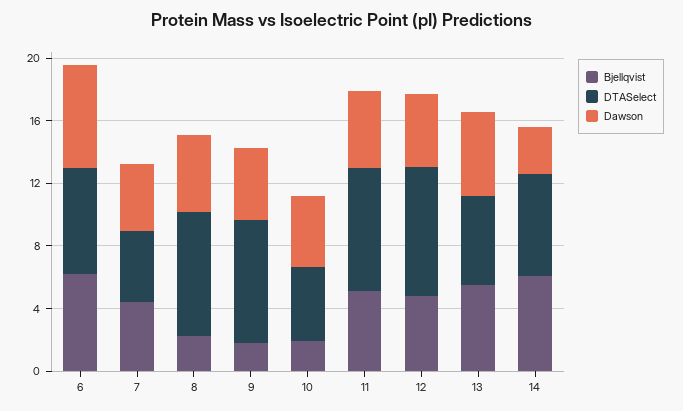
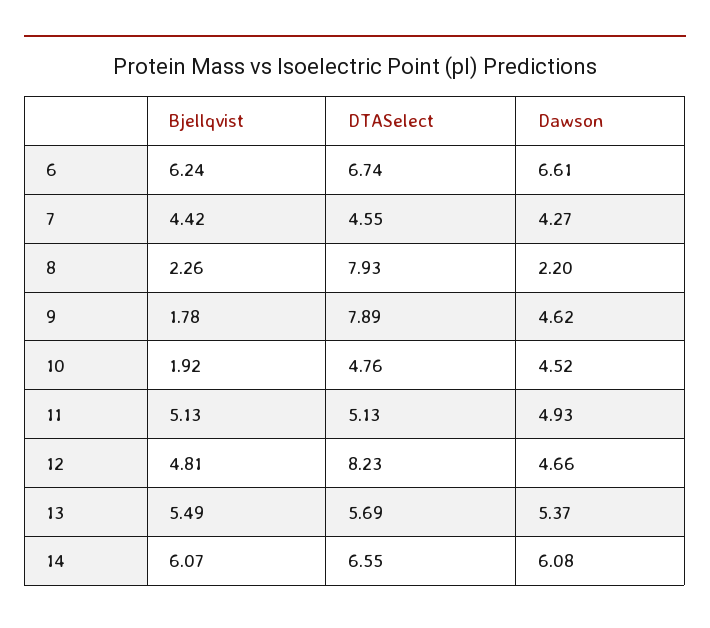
  {
    "Bjellqvist": {
      "6": 6.24,
      "7": 4.42,
      "8": 2.26,
      "9": 1.78,
      "10": 1.92,
      "11": 5.13,
      "12": 4.81,
      "13": 5.49,
      "14": 6.07
    },
    "DTASelect": {
      "6": 6.74,
      "7": 4.55,
      "8": 7.93,
      "9": 7.89,
      "10": 4.76,
-     "11": 8,
+     "11": 5.13,
      "12": 8.23,
      "13": 5.69,
      "14": 6.55
    },
    "Dawson": {
      "6": 6.61,
      "7": 4.27,
-     "8": 5,
+     "8": 2.2,
      "9": 4.62,
      "10": 4.52,
      "11": 4.93,
      "12": 4.66,
      "13": 5.37,
-     "14": 3
+     "14": 6.08
    }
  }

